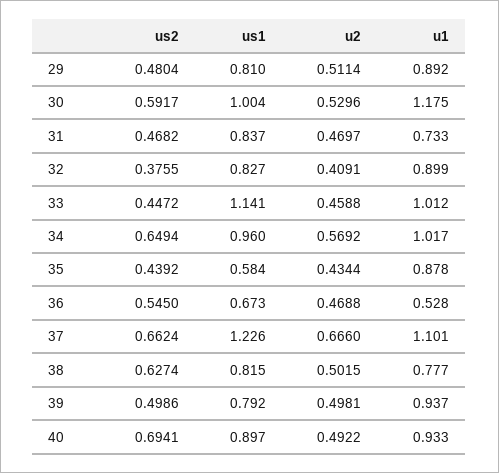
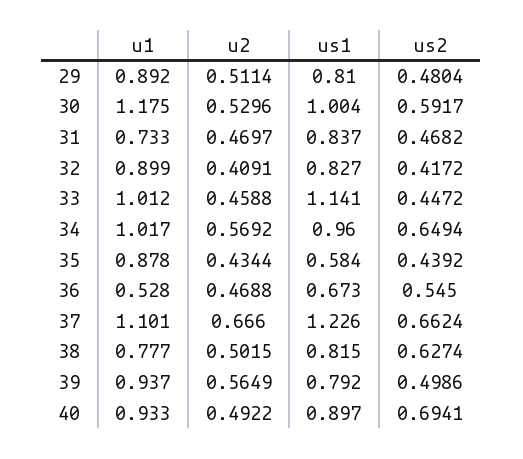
  {
    "us2": {
      "29": 0.4804,
      "30": 0.5917,
      "31": 0.4682,
-     "32": 0.3755,
+     "32": 0.4172,
      "33": 0.4472,
      "34": 0.6494,
      "35": 0.4392,
      "36": 0.545,
      "37": 0.6624,
      "38": 0.6274,
      "39": 0.4986,
      "40": 0.6941
    },
    "us1": {
      "29": 0.81,
      "30": 1.004,
      "31": 0.837,
      "32": 0.827,
      "33": 1.141,
      "34": 0.96,
      "35": 0.584,
      "36": 0.673,
      "37": 1.226,
      "38": 0.815,
      "39": 0.792,
      "40": 0.897
    },
    "u2": {
      "29": 0.5114,
      "30": 0.5296,
      "31": 0.4697,
      "32": 0.4091,
      "33": 0.4588,
      "34": 0.5692,
      "35": 0.4344,
      "36": 0.4688,
      "37": 0.666,
      "38": 0.5015,
-     "39": 0.4981,
+     "39": 0.5649,
      "40": 0.4922
    },
    "u1": {
      "29": 0.892,
      "30": 1.175,
      "31": 0.733,
      "32": 0.899,
      "33": 1.012,
      "34": 1.017,
      "35": 0.878,
      "36": 0.528,
      "37": 1.101,
      "38": 0.777,
      "39": 0.937,
      "40": 0.933
    }
  }

